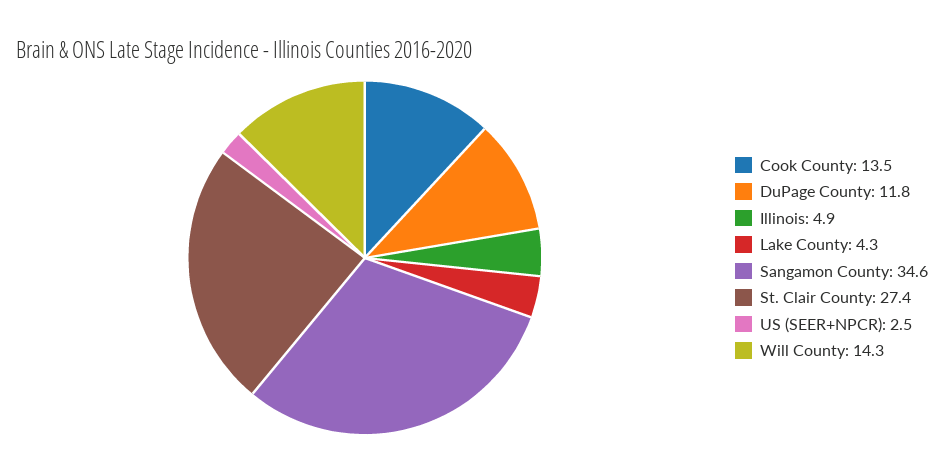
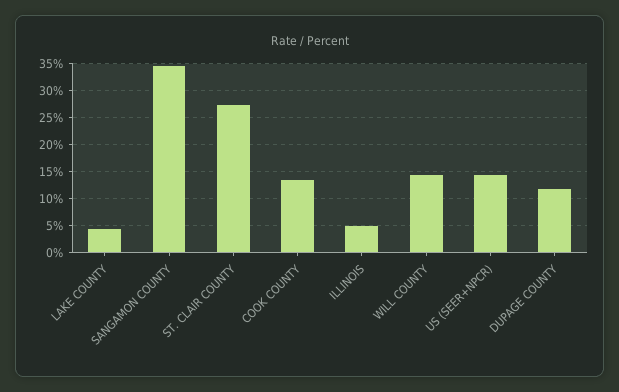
  {
    "Cook County": 13.5,
    "DuPage County": 11.8,
    "Illinois": 4.9,
    "Lake County": 4.3,
    "Sangamon County": 34.6,
    "St. Clair County": 27.4,
-   "US (SEER+NPCR)": 2.5,
+   "US (SEER+NPCR)": 15,
    "Will County": 14.3
  }

